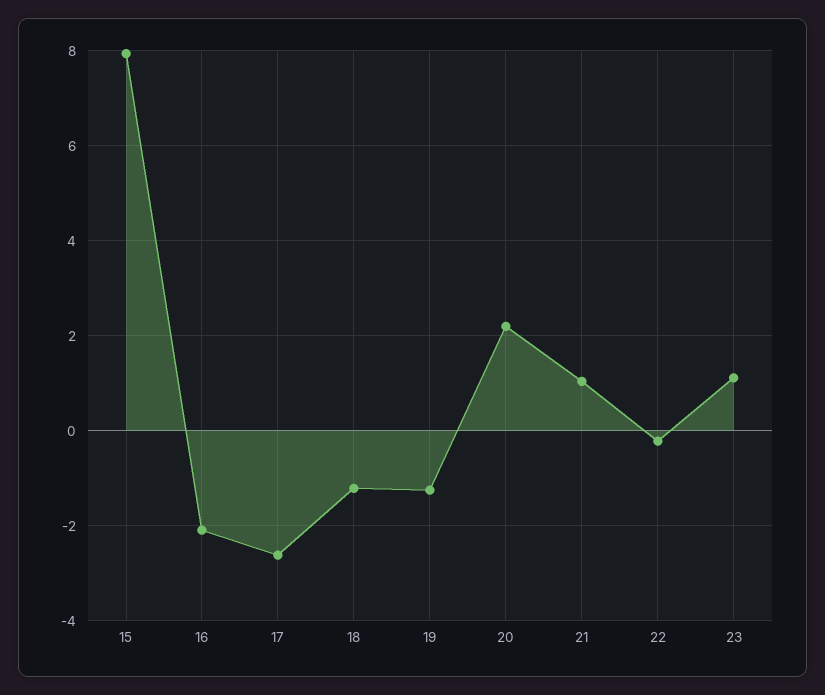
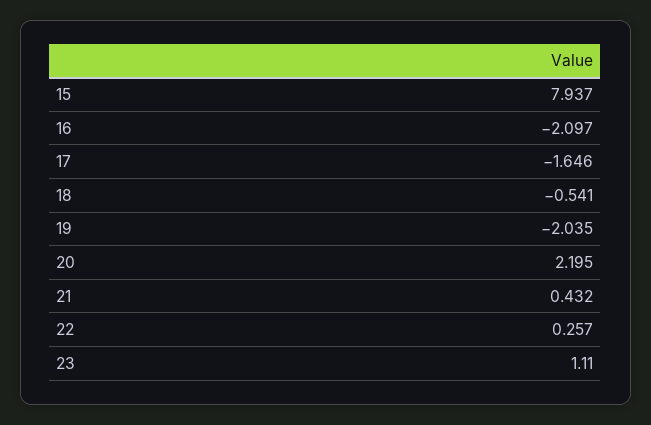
  {
    "15": 7.937,
    "16": -2.097,
-   "17": -2.6,
+   "17": -1.646,
-   "18": -1.2,
+   "18": -0.541,
-   "19": -1.2,
+   "19": -2.035,
    "20": 2.195,
-   "21": 1,
+   "21": 0.432,
-   "22": -0.2,
+   "22": 0.257,
    "23": 1.11
  }

